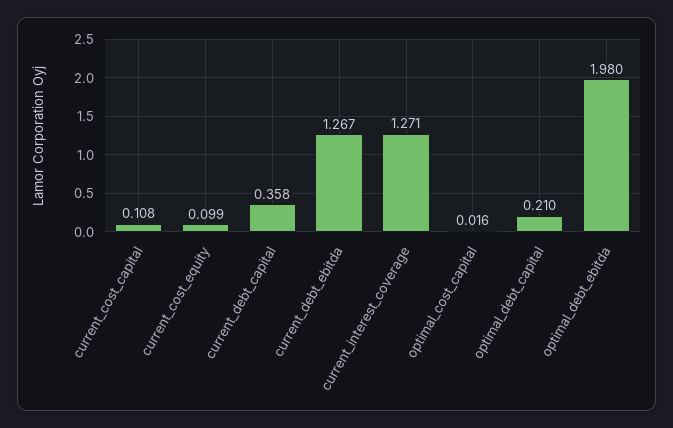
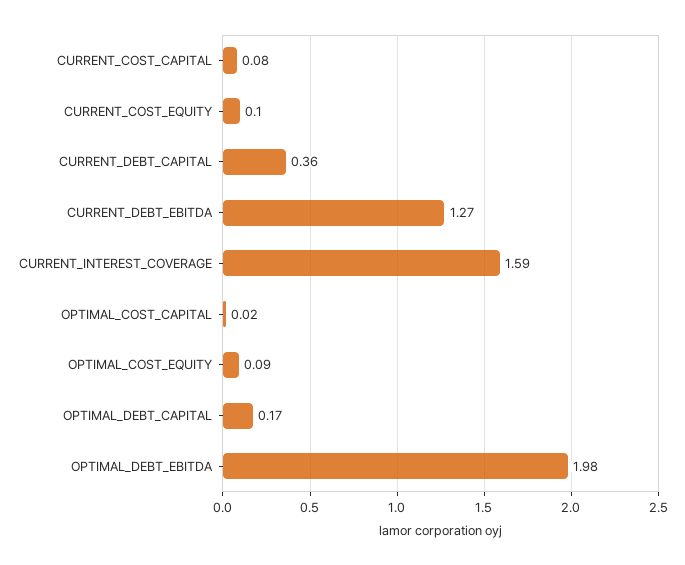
  {
-   "current_cost_capital": 0.108,
+   "current_cost_capital": 0.08,
    "current_cost_equity": 0.099,
    "current_debt_capital": 0.358,
    "current_debt_ebitda": 1.267,
-   "current_interest_coverage": 1.271,
+   "current_interest_coverage": 1.59,
    "optimal_cost_capital": 0.016,
-   "optimal_debt_capital": 0.21,
+   "optimal_debt_capital": 0.17,
-   "optimal_debt_ebitda": 1.98
+   "optimal_debt_ebitda": 1.98,
+   "OPTIMAL_COST_EQUITY": 0.09
  }

